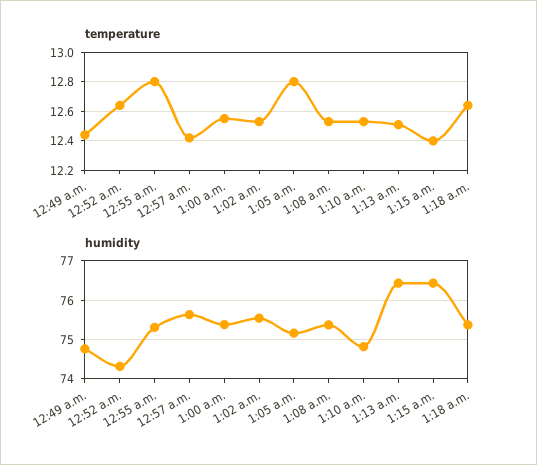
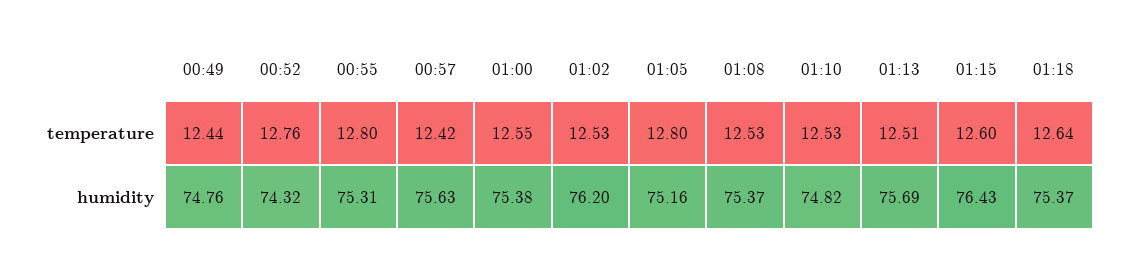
  {
    "temperature": {
      "12:49 a.m.": 12.44,
-     "12:52 a.m.": 12.65,
+     "12:52 a.m.": 12.76,
      "12:55 a.m.": 12.8,
      "12:57 a.m.": 12.42,
      "1:00 a.m.": 12.55,
      "1:02 a.m.": 12.53,
      "1:05 a.m.": 12.8,
      "1:08 a.m.": 12.53,
      "1:10 a.m.": 12.53,
      "1:13 a.m.": 12.51,
-     "1:15 a.m.": 12.4,
+     "1:15 a.m.": 12.6,
      "1:18 a.m.": 12.64
    },
    "humidity": {
      "12:49 a.m.": 74.76,
      "12:52 a.m.": 74.32,
      "12:55 a.m.": 75.31,
      "12:57 a.m.": 75.63,
      "1:00 a.m.": 75.38,
-     "1:02 a.m.": 75.6,
+     "1:02 a.m.": 76.2,
      "1:05 a.m.": 75.16,
      "1:08 a.m.": 75.37,
      "1:10 a.m.": 74.82,
-     "1:13 a.m.": 76.4,
+     "1:13 a.m.": 75.69,
      "1:15 a.m.": 76.43,
      "1:18 a.m.": 75.37
    }
  }

